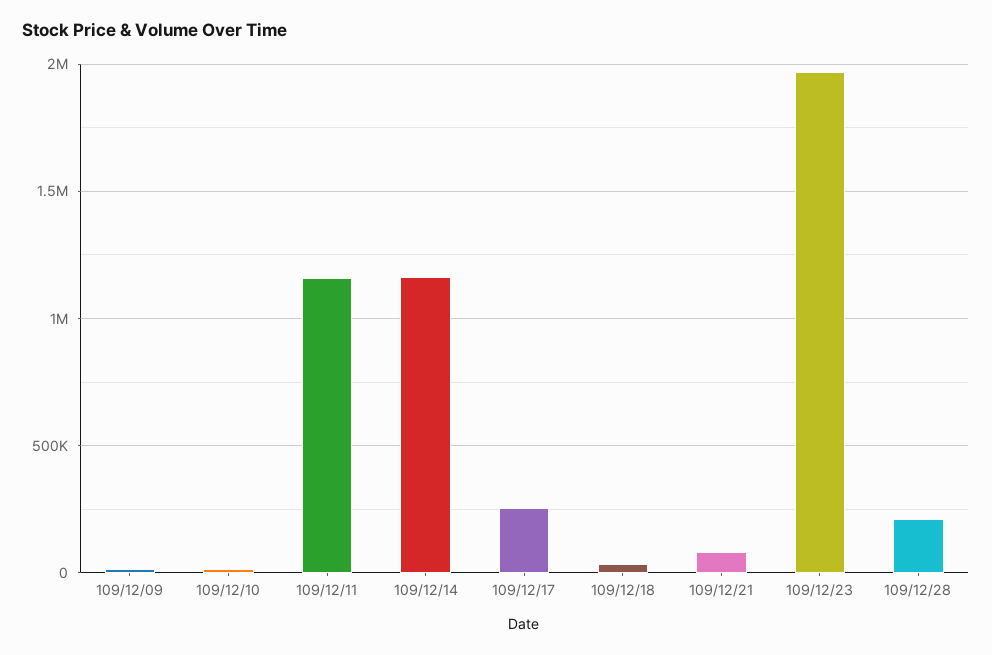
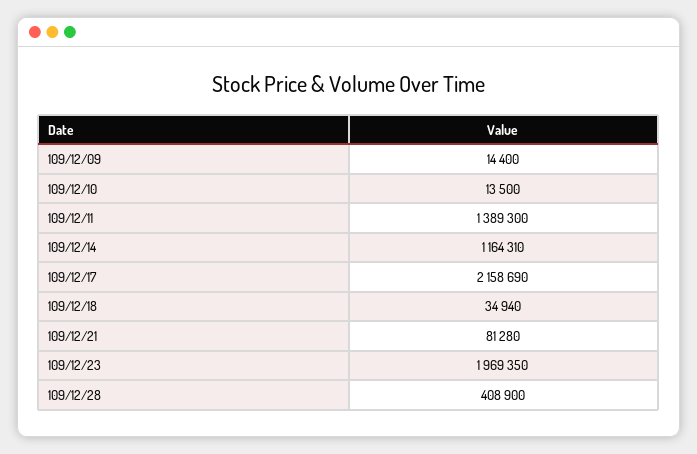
  {
    "109/12/09": 14400,
    "109/12/10": 13500,
-   "109/12/11": 1150000,
+   "109/12/11": 1389300,
    "109/12/14": 1164310,
-   "109/12/17": 250000,
+   "109/12/17": 2158690,
    "109/12/18": 34940,
    "109/12/21": 81280,
    "109/12/23": 1969350,
-   "109/12/28": 200000
+   "109/12/28": 408900
  }

